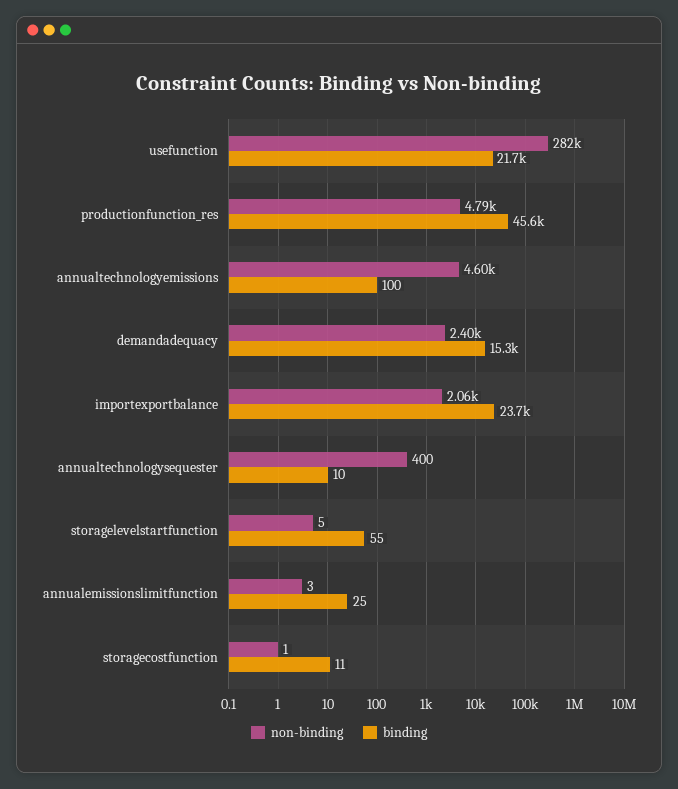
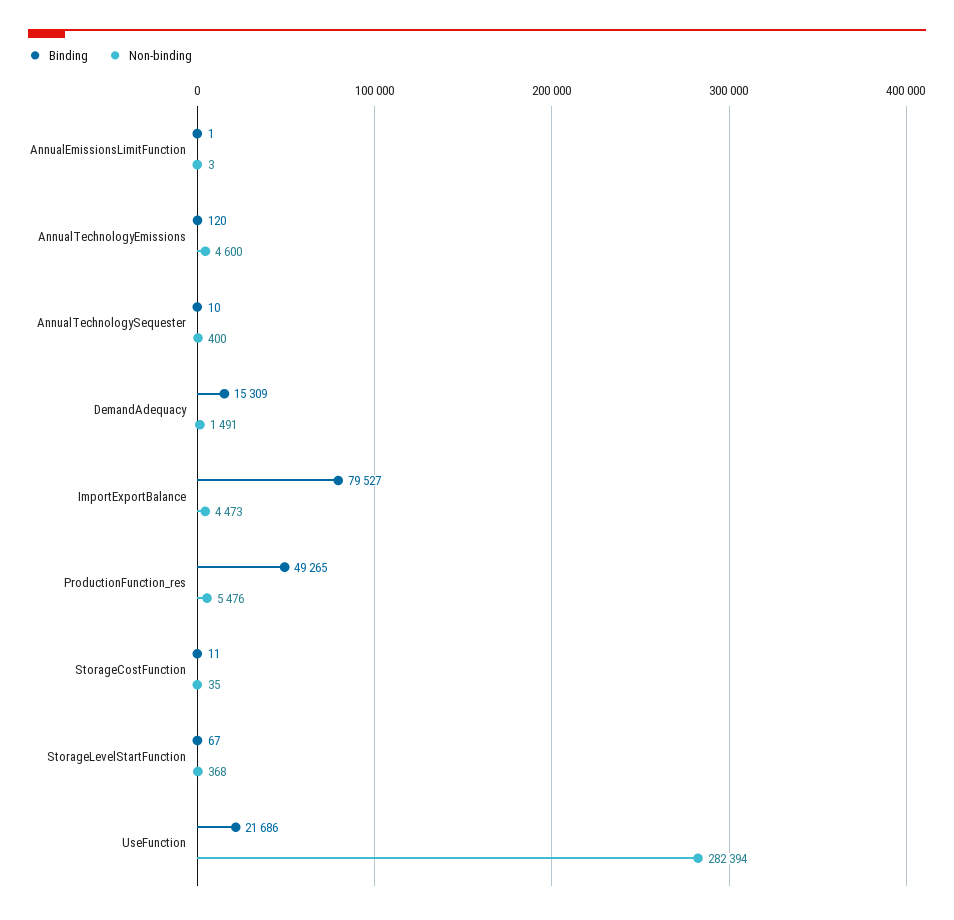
  {
    "non-binding": {
      "usefunction": 282394,
-     "productionfunction_res": 4790,
+     "productionfunction_res": 5476,
      "annualtechnologyemissions": 4600,
-     "demandadequacy": 2400,
+     "demandadequacy": 1491,
-     "importexportbalance": 2060,
+     "importexportbalance": 4473,
      "annualtechnologysequester": 400,
-     "storagelevelstartfunction": 5,
+     "storagelevelstartfunction": 368,
      "annualemissionslimitfunction": 3,
-     "storagecostfunction": 1
+     "storagecostfunction": 35
    },
    "binding": {
      "usefunction": 21686,
-     "productionfunction_res": 45600,
+     "productionfunction_res": 49265,
-     "annualtechnologyemissions": 100,
+     "annualtechnologyemissions": 120,
      "demandadequacy": 15309,
-     "importexportbalance": 23700,
+     "importexportbalance": 79527,
      "annualtechnologysequester": 10,
-     "storagelevelstartfunction": 55,
+     "storagelevelstartfunction": 67,
-     "annualemissionslimitfunction": 25,
+     "annualemissionslimitfunction": 1,
      "storagecostfunction": 11
    }
  }

